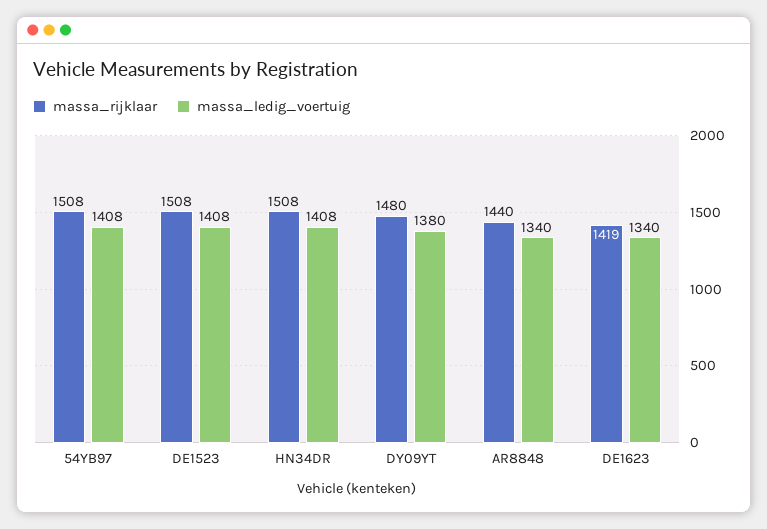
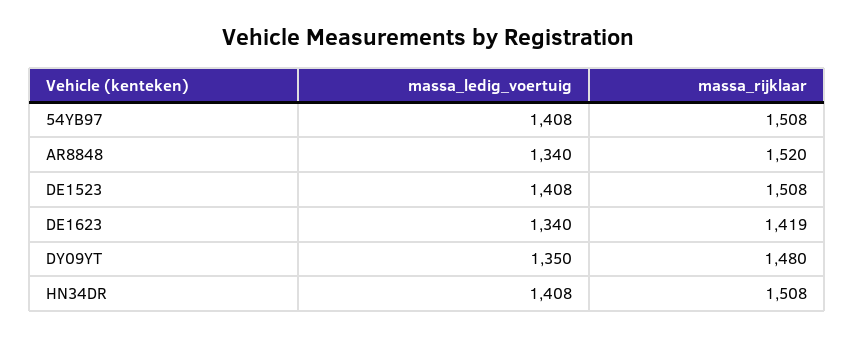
  {
    "massa_rijklaar": {
      "54YB97": 1508,
      "DE1523": 1508,
      "HN34DR": 1508,
      "DY09YT": 1480,
-     "AR8848": 1440,
+     "AR8848": 1520,
      "DE1623": 1419
    },
    "massa_ledig_voertuig": {
      "54YB97": 1408,
      "DE1523": 1408,
      "HN34DR": 1408,
-     "DY09YT": 1380,
+     "DY09YT": 1350,
      "AR8848": 1340,
      "DE1623": 1340
    }
  }

